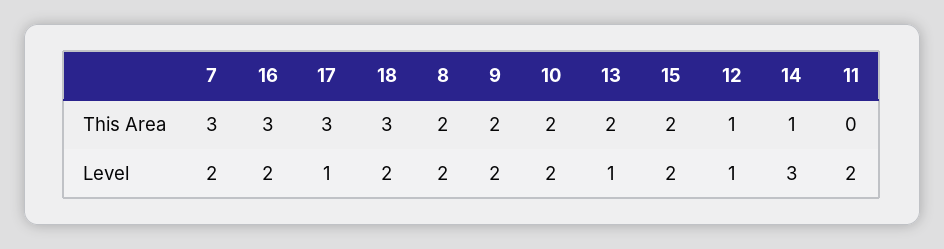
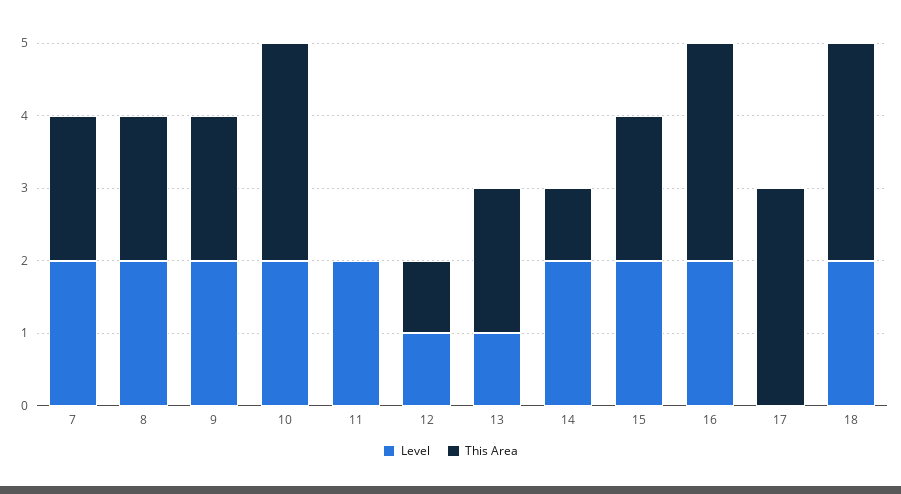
  {
    "This Area": {
-     "7": 3,
+     "7": 2,
      "16": 3,
      "17": 3,
      "18": 3,
      "8": 2,
      "9": 2,
-     "10": 2,
+     "10": 3,
      "13": 2,
      "15": 2,
      "12": 1,
      "14": 1,
      "11": 0
    },
    "Level": {
      "7": 2,
      "16": 2,
-     "17": 1,
+     "17": 0,
      "18": 2,
      "8": 2,
      "9": 2,
      "10": 2,
      "13": 1,
      "15": 2,
      "12": 1,
-     "14": 3,
+     "14": 2,
      "11": 2
    }
  }

